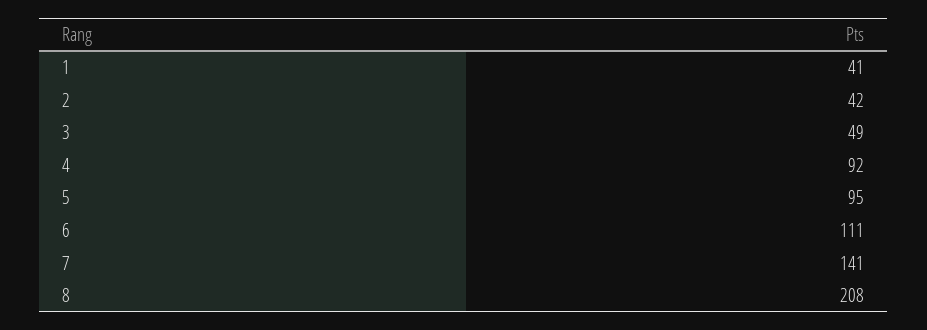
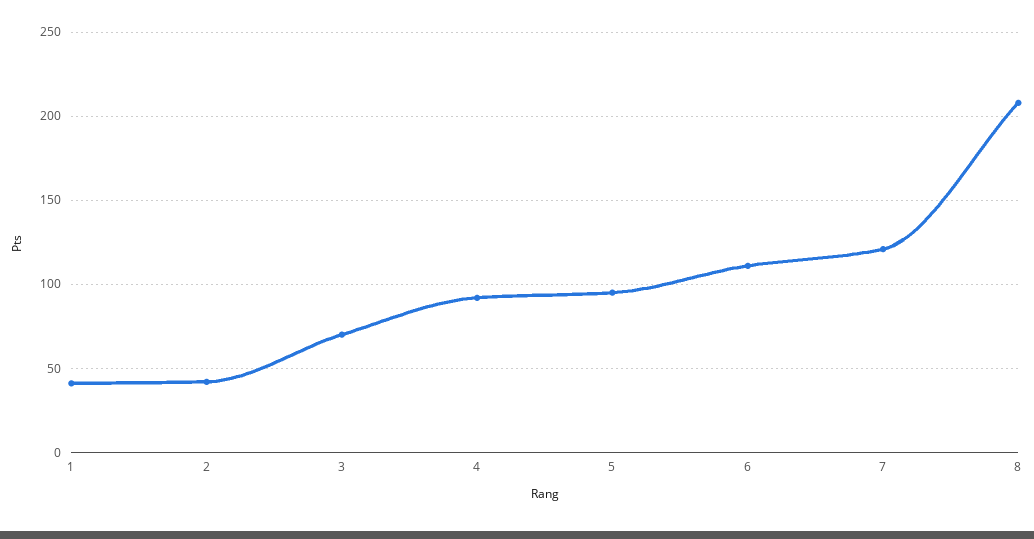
  {
    "1": 41,
    "2": 42,
-   "3": 49,
+   "3": 70,
    "4": 92,
    "5": 95,
    "6": 111,
-   "7": 141,
+   "7": 120,
    "8": 208
  }

